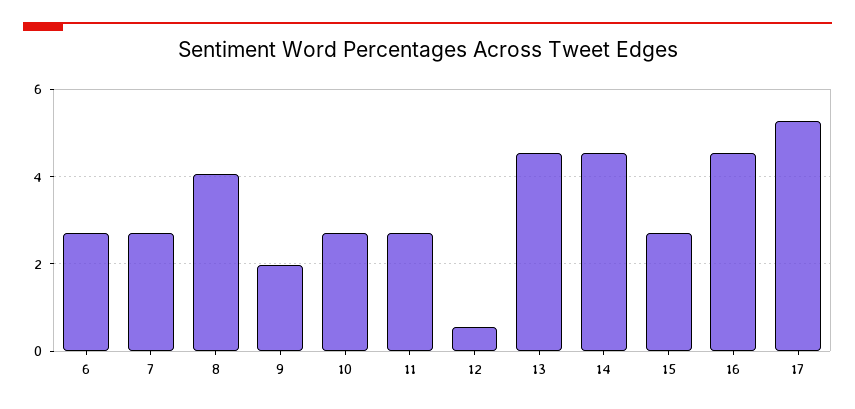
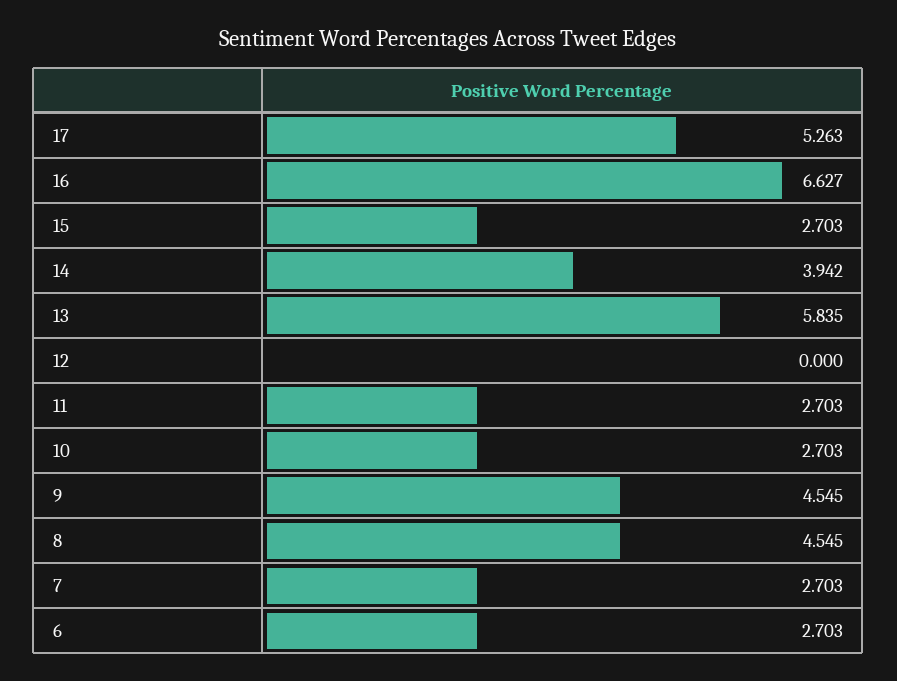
  {
    "6": 2.703,
    "7": 2.703,
-   "8": 4,
+   "8": 4.545,
-   "9": 2,
+   "9": 4.545,
    "10": 2.703,
    "11": 2.703,
-   "12": 0.6,
+   "12": 0,
-   "13": 4.6,
+   "13": 5.835,
-   "14": 4.6,
+   "14": 3.942,
    "15": 2.703,
-   "16": 4.6,
+   "16": 6.627,
    "17": 5.263
  }

